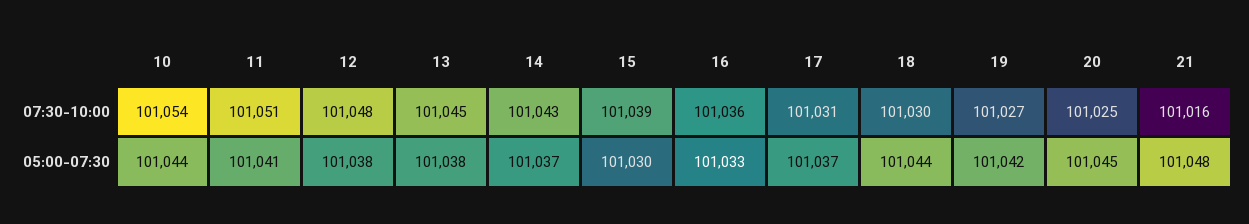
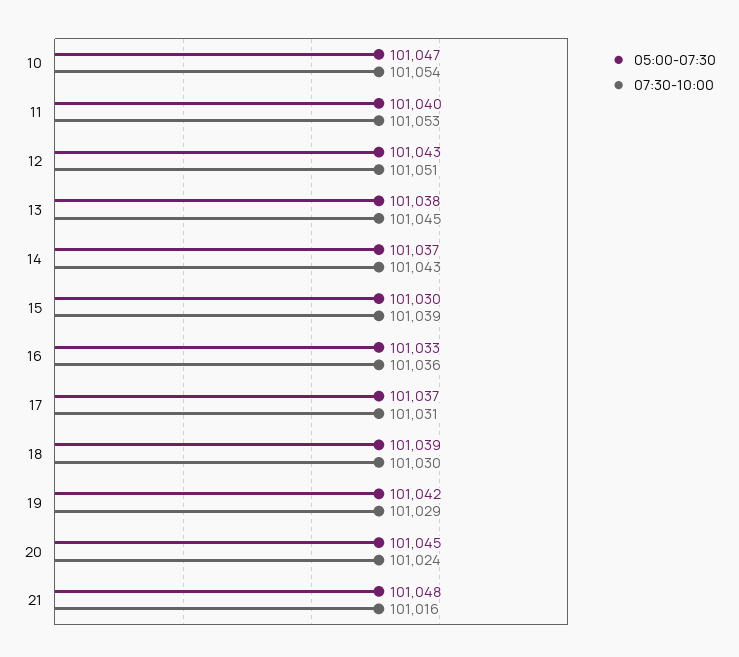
  {
    "07:30-10:00": {
      "10": 101054,
-     "11": 101051,
+     "11": 101053,
-     "12": 101048,
+     "12": 101051,
      "13": 101045,
      "14": 101043,
      "15": 101039,
      "16": 101036,
      "17": 101031,
      "18": 101030,
-     "19": 101027,
+     "19": 101029,
-     "20": 101025,
+     "20": 101024,
      "21": 101016
    },
    "05:00-07:30": {
-     "10": 101044,
+     "10": 101047,
-     "11": 101041,
+     "11": 101040,
-     "12": 101038,
+     "12": 101043,
      "13": 101038,
      "14": 101037,
      "15": 101030,
      "16": 101033,
      "17": 101037,
-     "18": 101044,
+     "18": 101039,
      "19": 101042,
      "20": 101045,
      "21": 101048
    }
  }

